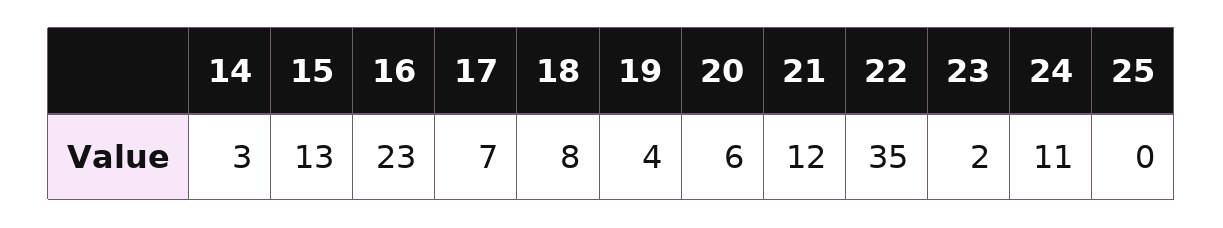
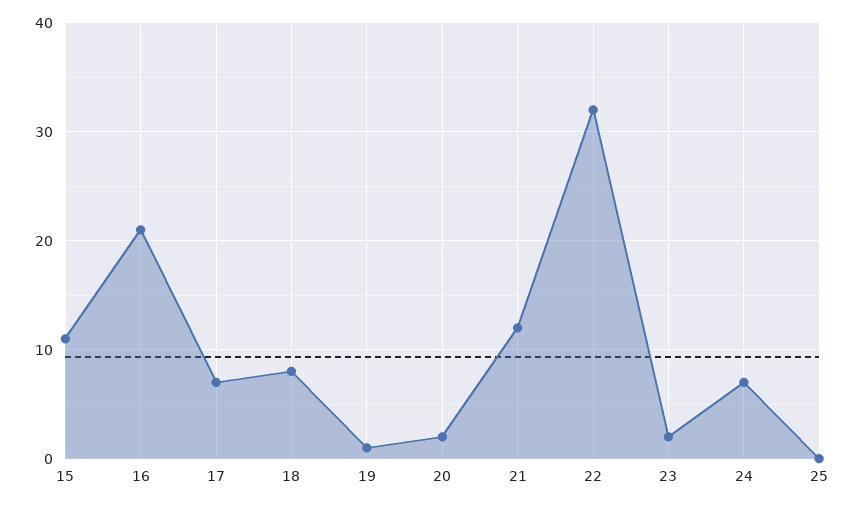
  {
-   "14": 3,
-   "15": 13,
+   "15": 11,
-   "16": 23,
+   "16": 21,
    "17": 7,
    "18": 8,
-   "19": 4,
+   "19": 1,
-   "20": 6,
+   "20": 2,
    "21": 12,
-   "22": 35,
+   "22": 32,
    "23": 2,
-   "24": 11,
+   "24": 7,
    "25": 0
  }

